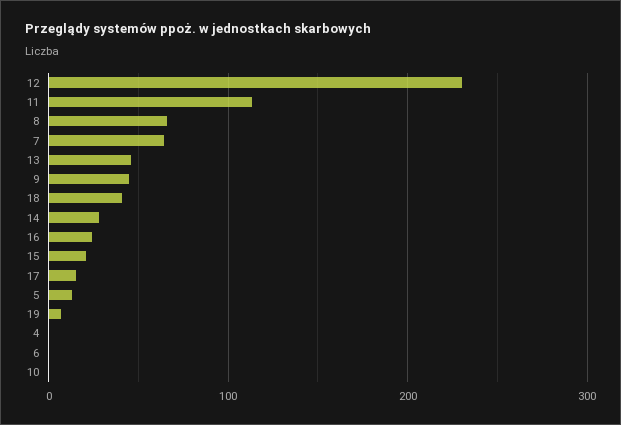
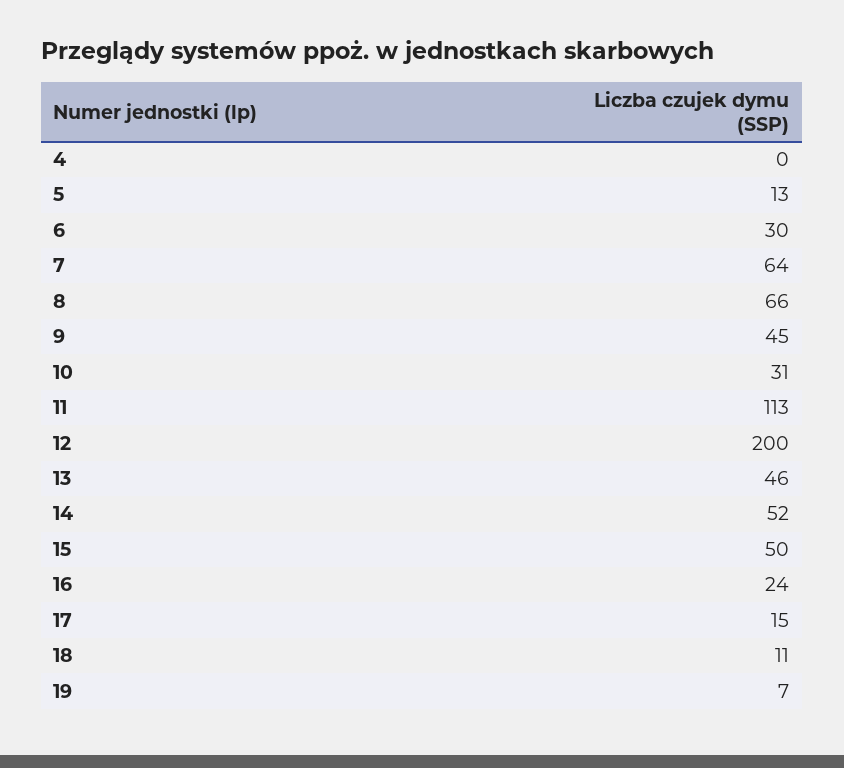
  {
-   "12": 230,
+   "12": 200,
    "11": 113,
    "8": 66,
    "7": 64,
    "13": 46,
    "9": 45,
-   "18": 40,
+   "18": 11,
-   "14": 30,
+   "14": 52,
    "16": 24,
-   "15": 20,
+   "15": 50,
    "17": 15,
    "5": 13,
    "19": 7,
    "4": 0,
-   "6": 0,
+   "6": 30,
-   "10": 0
+   "10": 31
  }

